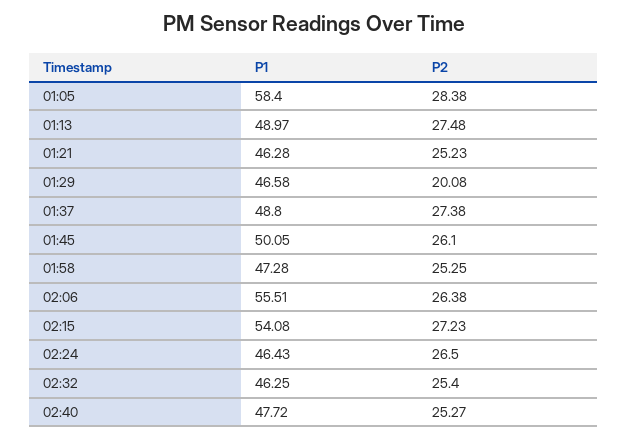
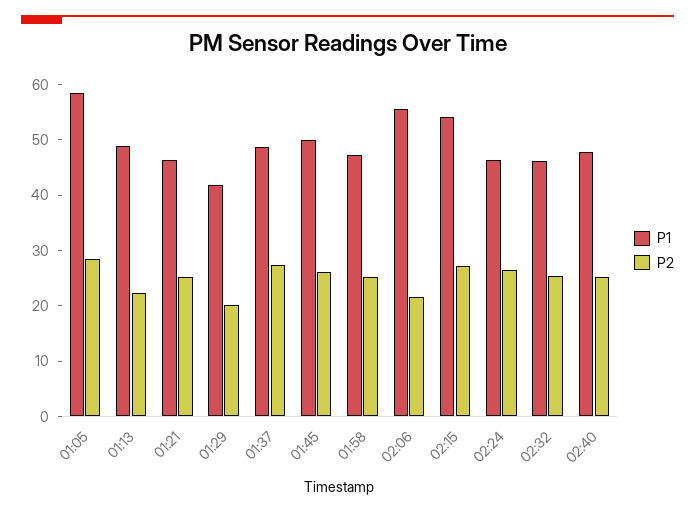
  {
    "P1": {
      "01:05": 58.4,
      "01:13": 48.97,
      "01:21": 46.28,
-     "01:29": 46.58,
+     "01:29": 42,
      "01:37": 48.8,
      "01:45": 50.05,
      "01:58": 47.28,
      "02:06": 55.51,
      "02:15": 54.08,
      "02:24": 46.43,
      "02:32": 46.25,
      "02:40": 47.72
    },
    "P2": {
      "01:05": 28.38,
-     "01:13": 27.48,
+     "01:13": 22,
      "01:21": 25.23,
      "01:29": 20.08,
      "01:37": 27.38,
      "01:45": 26.1,
      "01:58": 25.25,
-     "02:06": 26.38,
+     "02:06": 22,
      "02:15": 27.23,
      "02:24": 26.5,
      "02:32": 25.4,
      "02:40": 25.27
    }
  }

